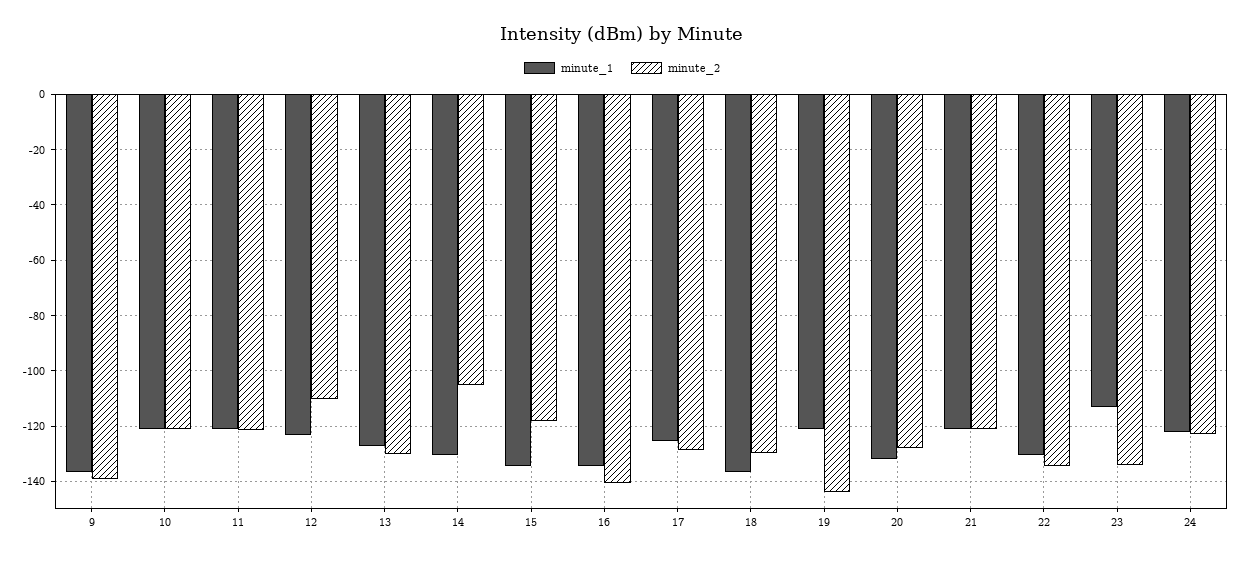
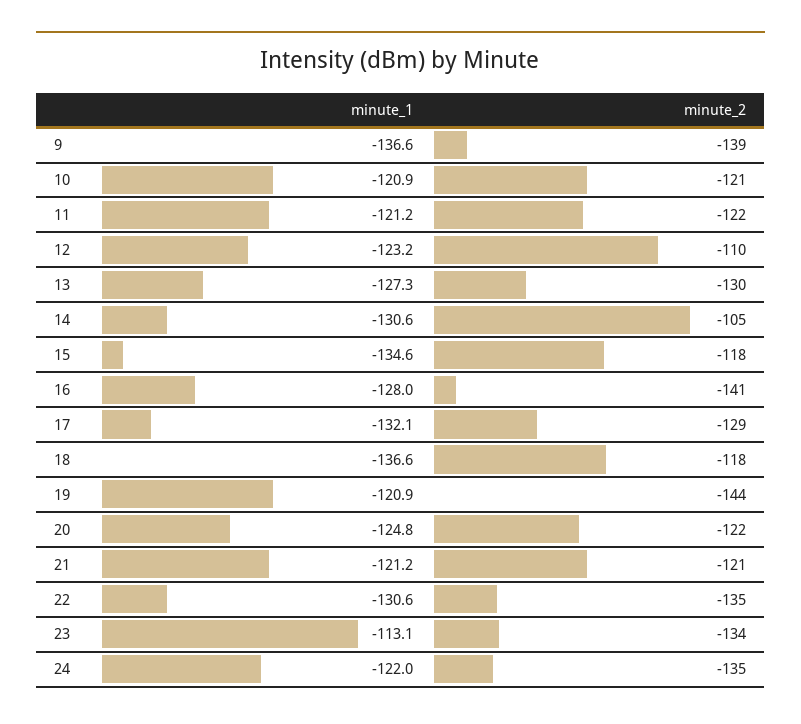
  {
    "minute_1": {
      "9": -136.6,
      "10": -120.9,
      "11": -121.2,
      "12": -123.2,
      "13": -127.3,
      "14": -130.6,
      "15": -134.6,
-     "16": -135,
+     "16": -128,
-     "17": -125,
+     "17": -132.1,
      "18": -136.6,
      "19": -120.9,
-     "20": -132.5,
+     "20": -124.8,
      "21": -121.2,
      "22": -130.6,
      "23": -113.1,
      "24": -122
    },
    "minute_2": {
      "9": -139,
      "10": -121,
      "11": -122,
      "12": -110,
      "13": -130,
      "14": -105,
      "15": -118,
      "16": -141,
      "17": -129,
-     "18": -130,
+     "18": -118,
      "19": -144,
-     "20": -127.5,
+     "20": -122,
      "21": -121,
      "22": -135,
      "23": -134,
-     "24": -122.5
+     "24": -135
    }
  }

